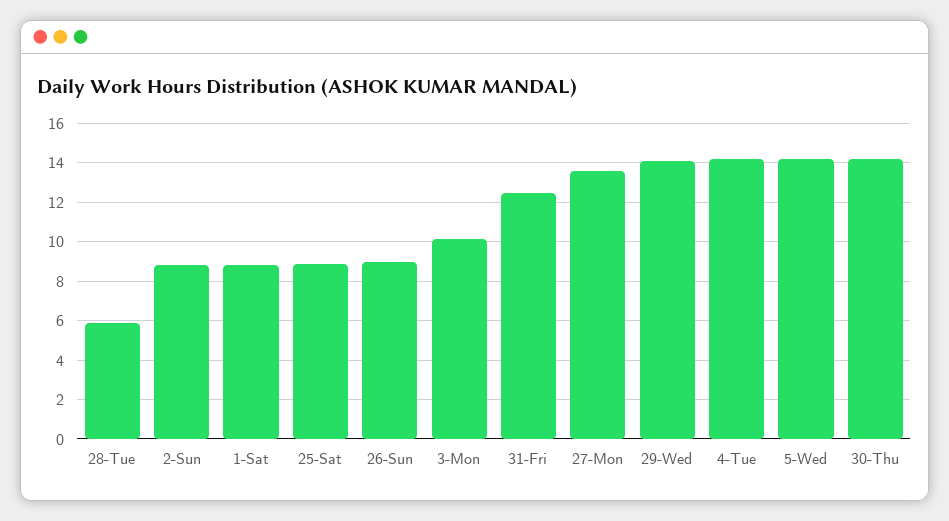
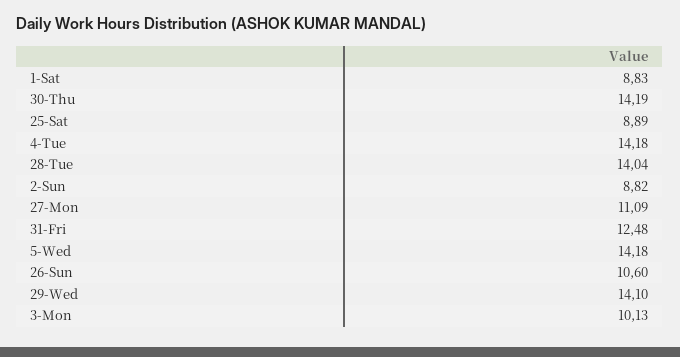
  {
-   "28-Tue": 6,
+   "28-Tue": 14.04,
    "2-Sun": 8.82,
    "1-Sat": 8.83,
    "25-Sat": 8.89,
-   "26-Sun": 9,
+   "26-Sun": 10.6,
    "3-Mon": 10.13,
    "31-Fri": 12.48,
-   "27-Mon": 13.5,
+   "27-Mon": 11.09,
    "29-Wed": 14.1,
    "4-Tue": 14.18,
    "5-Wed": 14.18,
    "30-Thu": 14.19
  }

